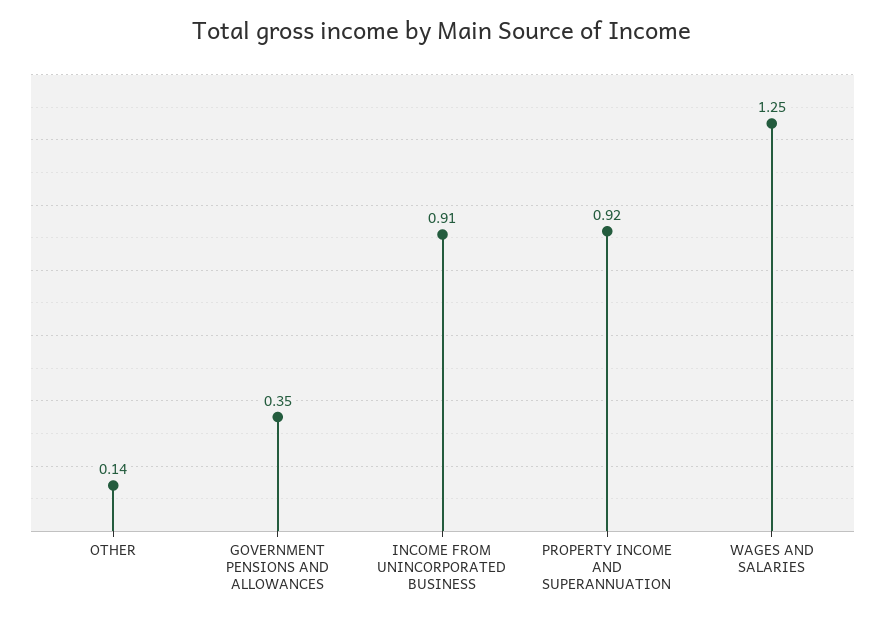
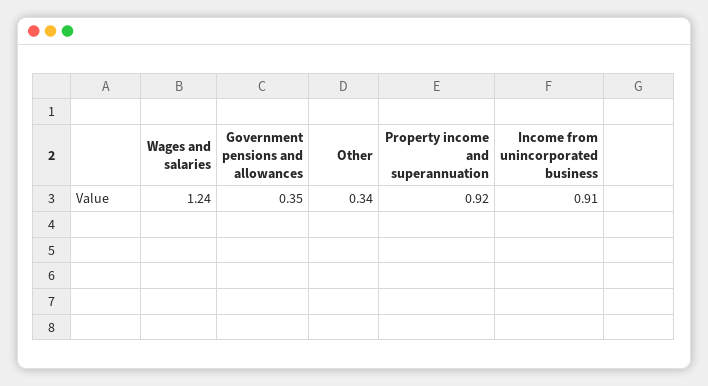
  {
-   "OTHER": 0.14,
+   "OTHER": 0.34,
    "GOVERNMENT PENSIONS AND ALLOWANCES": 0.35,
    "INCOME FROM UNINCORPORATED BUSINESS": 0.91,
    "PROPERTY INCOME AND SUPERANNUATION": 0.92,
-   "WAGES AND SALARIES": 1.25
+   "WAGES AND SALARIES": 1.24
  }

